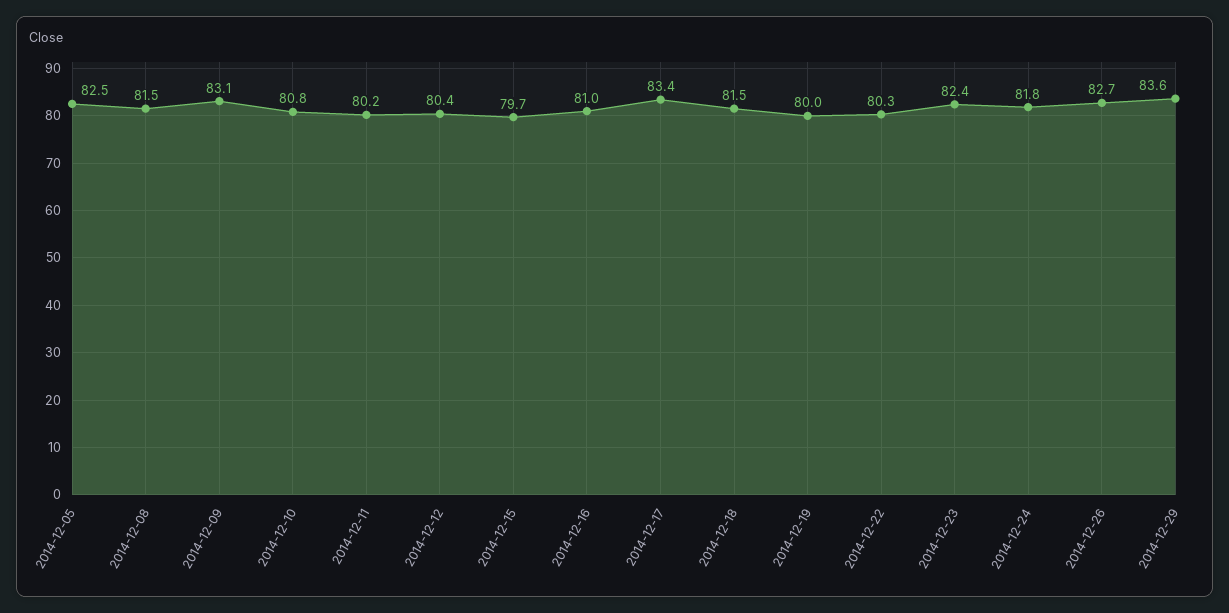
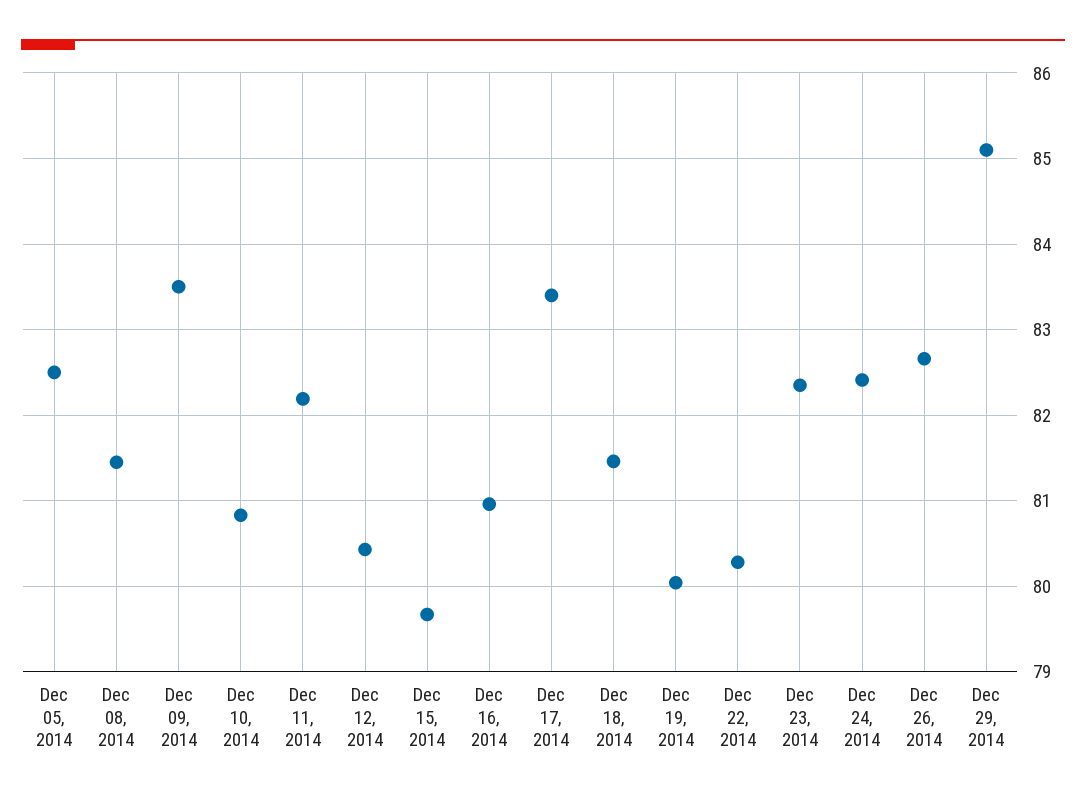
  {
    "2014-12-05": 82.5,
    "2014-12-08": 81.5,
-   "2014-12-09": 83.1,
+   "2014-12-09": 83.5,
    "2014-12-10": 80.8,
-   "2014-12-11": 80.2,
+   "2014-12-11": 82.2,
    "2014-12-12": 80.4,
    "2014-12-15": 79.7,
    "2014-12-16": 81,
    "2014-12-17": 83.4,
    "2014-12-18": 81.5,
    "2014-12-19": 80,
    "2014-12-22": 80.3,
    "2014-12-23": 82.4,
-   "2014-12-24": 81.8,
+   "2014-12-24": 82.4,
    "2014-12-26": 82.7,
-   "2014-12-29": 83.6
+   "2014-12-29": 85.1
  }

